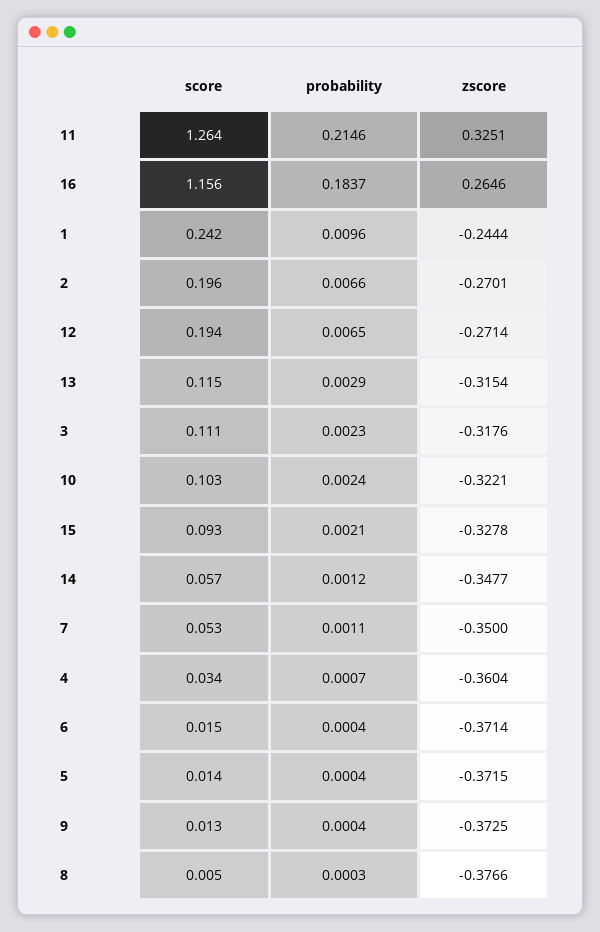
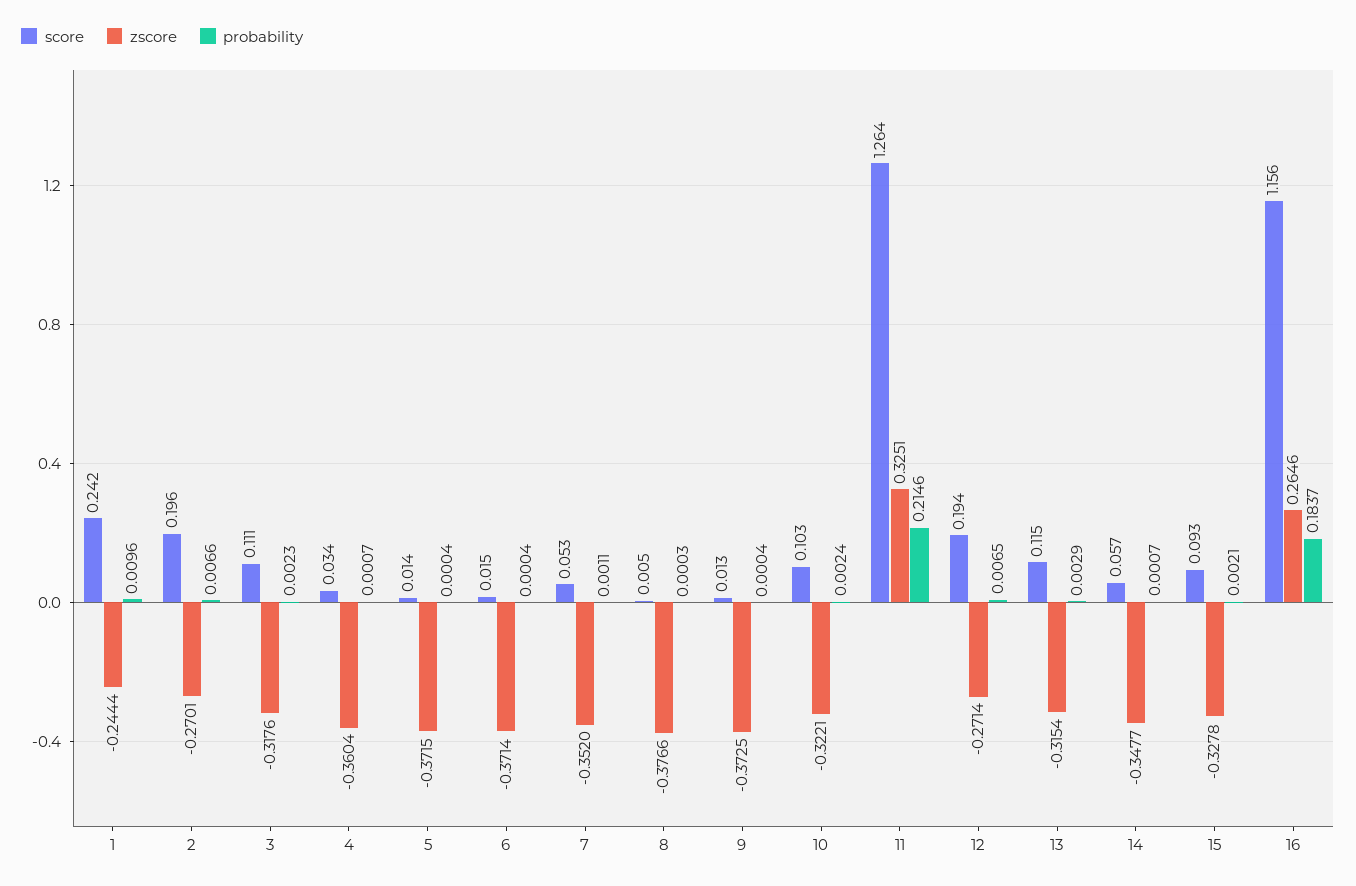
  {
    "score": {
      "11": 1.264,
      "16": 1.156,
      "1": 0.242,
      "2": 0.196,
      "12": 0.194,
      "13": 0.115,
      "3": 0.111,
      "10": 0.103,
      "15": 0.093,
      "14": 0.057,
      "7": 0.053,
      "4": 0.034,
      "6": 0.015,
      "5": 0.014,
      "9": 0.013,
      "8": 0.005
    },
    "probability": {
      "11": 0.2146,
      "16": 0.1837,
      "1": 0.0096,
      "2": 0.0066,
      "12": 0.0065,
      "13": 0.0029,
      "3": 0.0023,
      "10": 0.0024,
      "15": 0.0021,
-     "14": 0.0012,
+     "14": 0.0007,
      "7": 0.0011,
      "4": 0.0007,
      "6": 0.0004,
      "5": 0.0004,
      "9": 0.0004,
      "8": 0.0003
    },
    "zscore": {
      "11": 0.3251,
      "16": 0.2646,
      "1": -0.2444,
      "2": -0.2701,
      "12": -0.2714,
      "13": -0.3154,
      "3": -0.3176,
      "10": -0.3221,
      "15": -0.3278,
      "14": -0.3477,
-     "7": -0.35,
+     "7": -0.352,
      "4": -0.3604,
      "6": -0.3714,
      "5": -0.3715,
      "9": -0.3725,
      "8": -0.3766
    }
  }

